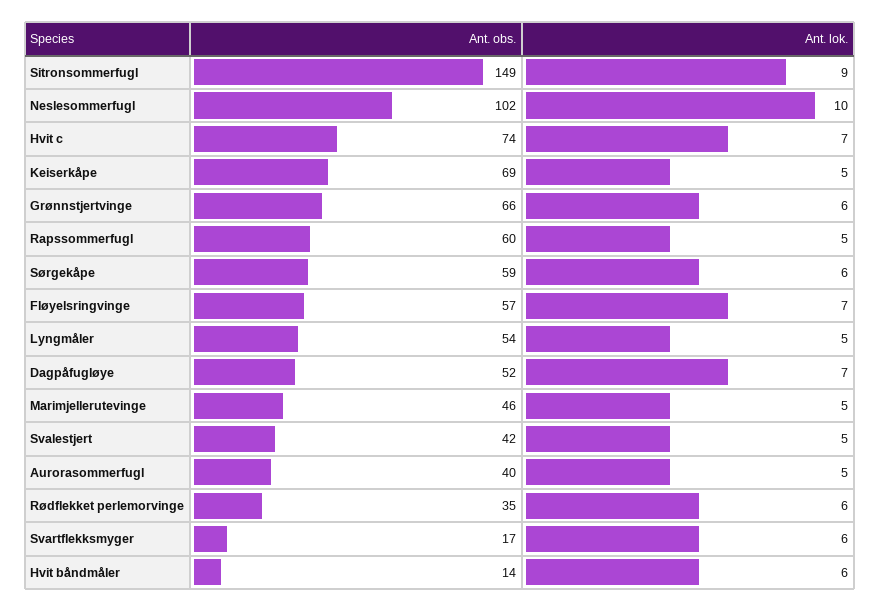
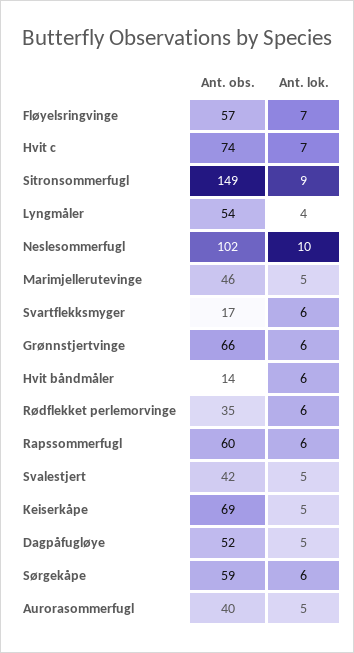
  {
    "Ant. obs.": {
      "Sitronsommerfugl": 149,
      "Neslesommerfugl": 102,
      "Hvit c": 74,
      "Keiserkåpe": 69,
      "Grønnstjertvinge": 66,
      "Rapssommerfugl": 60,
      "Sørgekåpe": 59,
      "Fløyelsringvinge": 57,
      "Lyngmåler": 54,
      "Dagpåfugløye": 52,
      "Marimjellerutevinge": 46,
      "Svalestjert": 42,
      "Aurorasommerfugl": 40,
      "Rødflekket perlemorvinge": 35,
      "Svartflekksmyger": 17,
      "Hvit båndmåler": 14
    },
    "Ant. lok.": {
      "Sitronsommerfugl": 9,
      "Neslesommerfugl": 10,
      "Hvit c": 7,
      "Keiserkåpe": 5,
      "Grønnstjertvinge": 6,
-     "Rapssommerfugl": 5,
+     "Rapssommerfugl": 6,
      "Sørgekåpe": 6,
      "Fløyelsringvinge": 7,
-     "Lyngmåler": 5,
+     "Lyngmåler": 4,
-     "Dagpåfugløye": 7,
+     "Dagpåfugløye": 5,
      "Marimjellerutevinge": 5,
      "Svalestjert": 5,
      "Aurorasommerfugl": 5,
      "Rødflekket perlemorvinge": 6,
      "Svartflekksmyger": 6,
      "Hvit båndmåler": 6
    }
  }

